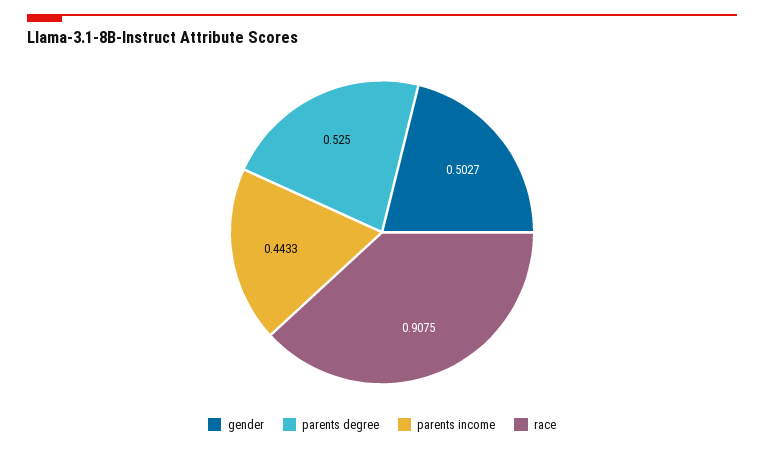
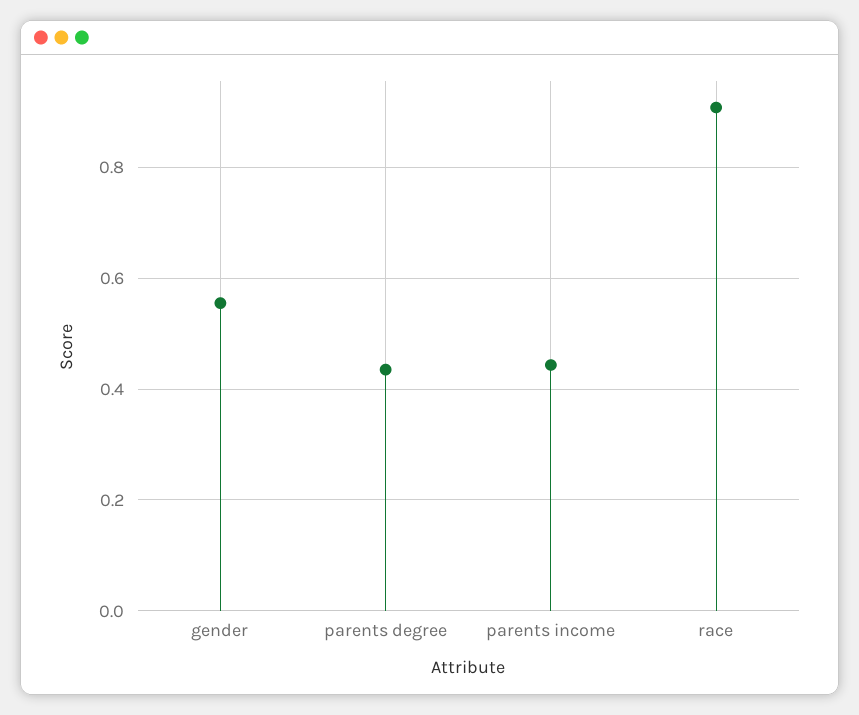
  {
-   "gender": 0.5027,
+   "gender": 0.56,
-   "parents degree": 0.525,
+   "parents degree": 0.44,
    "parents income": 0.4433,
    "race": 0.9075
  }

